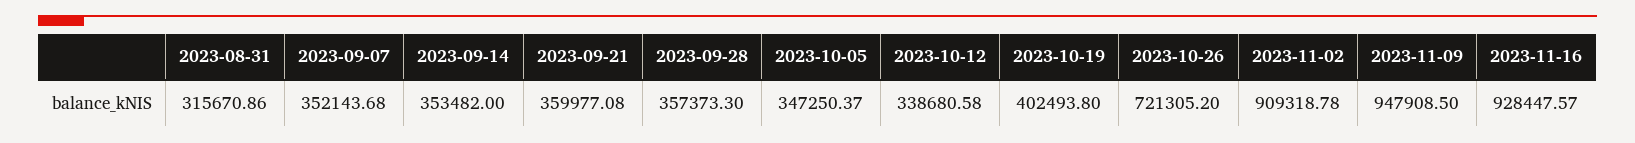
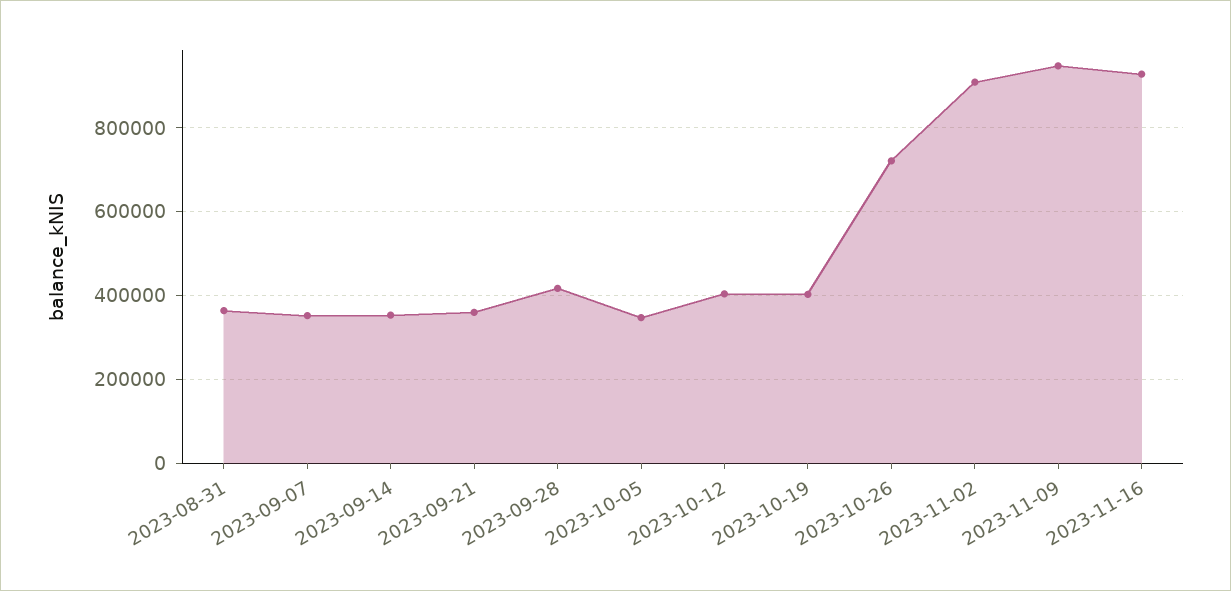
  {
-   "2023-08-31": 315670.86,
+   "2023-08-31": 360000,
    "2023-09-07": 352143.68,
    "2023-09-14": 353482,
    "2023-09-21": 359977.08,
-   "2023-09-28": 357373.3,
+   "2023-09-28": 420000,
    "2023-10-05": 347250.37,
-   "2023-10-12": 338680.58,
+   "2023-10-12": 400000,
    "2023-10-19": 402493.8,
    "2023-10-26": 721305.2,
    "2023-11-02": 909318.78,
    "2023-11-09": 947908.5,
    "2023-11-16": 928447.57
  }

